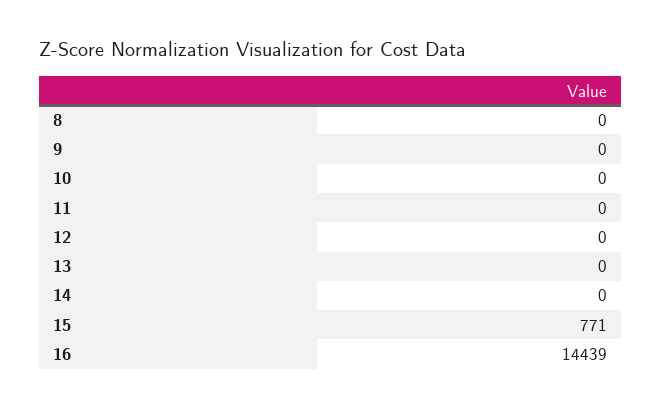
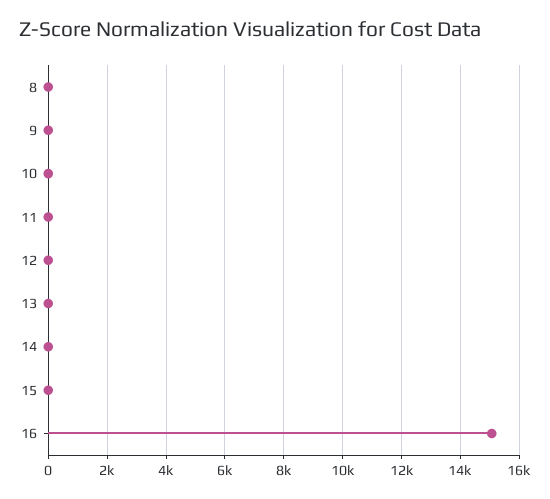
  {
    "8": 0,
    "9": 0,
    "10": 0,
    "11": 0,
    "12": 0,
    "13": 0,
    "14": 0,
-   "15": 771,
+   "15": 0,
-   "16": 14439
+   "16": 15000
  }

